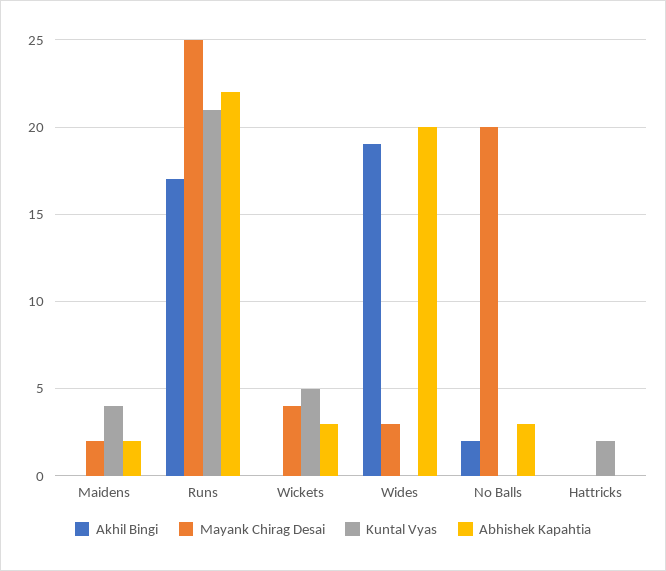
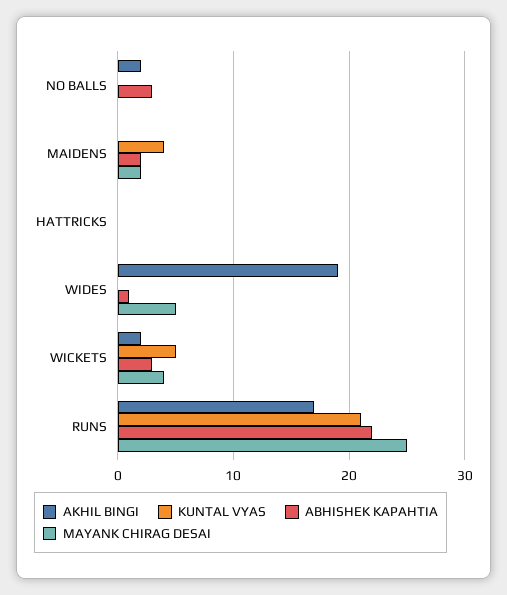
  {
    "Akhil Bingi": {
      "Maidens": 0,
      "Runs": 17,
-     "Wickets": 0,
+     "Wickets": 2,
      "Wides": 19,
      "No Balls": 2,
      "Hattricks": 0
    },
    "Mayank Chirag Desai": {
      "Maidens": 2,
      "Runs": 25,
      "Wickets": 4,
-     "Wides": 3,
+     "Wides": 5,
-     "No Balls": 20,
+     "No Balls": 0,
      "Hattricks": 0
    },
    "Kuntal Vyas": {
      "Maidens": 4,
      "Runs": 21,
      "Wickets": 5,
      "Wides": 0,
      "No Balls": 0,
-     "Hattricks": 2
+     "Hattricks": 0
    },
    "Abhishek Kapahtia": {
      "Maidens": 2,
      "Runs": 22,
      "Wickets": 3,
-     "Wides": 20,
+     "Wides": 1,
      "No Balls": 3,
      "Hattricks": 0
    }
  }

